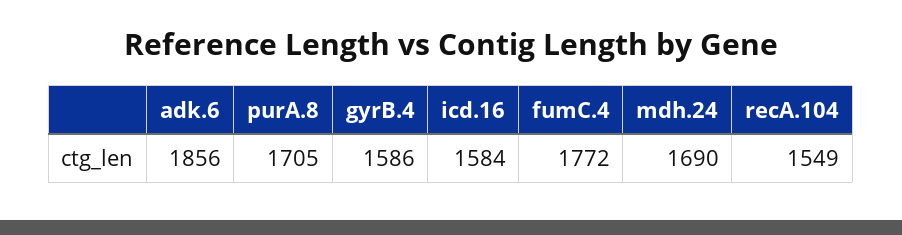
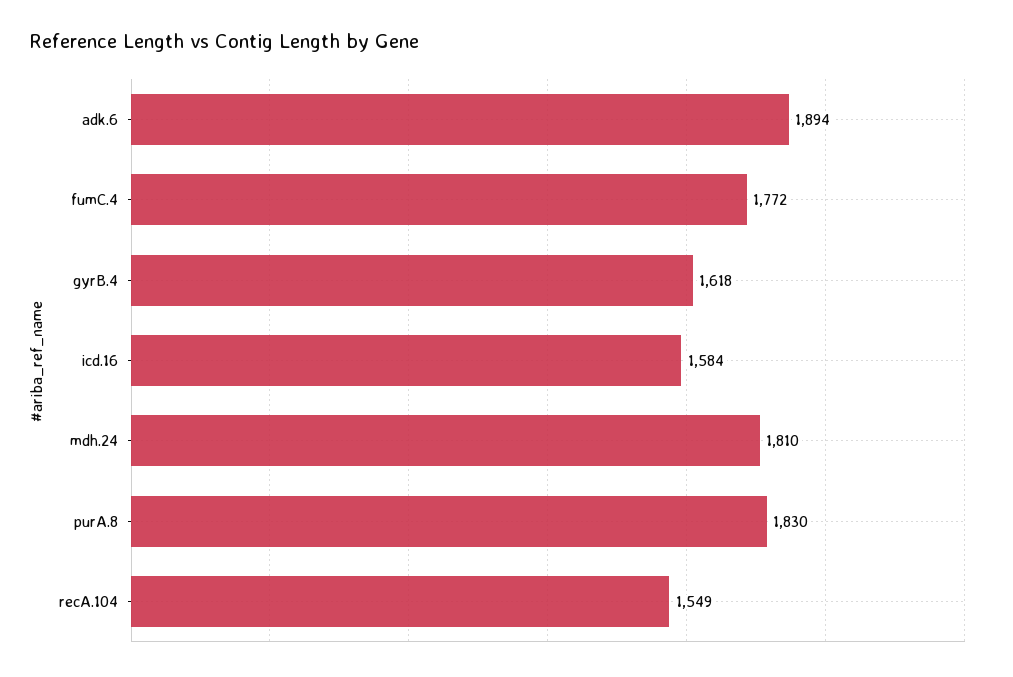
  {
-   "adk.6": 1856,
+   "adk.6": 1894,
-   "purA.8": 1705,
+   "purA.8": 1830,
-   "gyrB.4": 1586,
+   "gyrB.4": 1618,
    "icd.16": 1584,
    "fumC.4": 1772,
-   "mdh.24": 1690,
+   "mdh.24": 1810,
    "recA.104": 1549
  }

